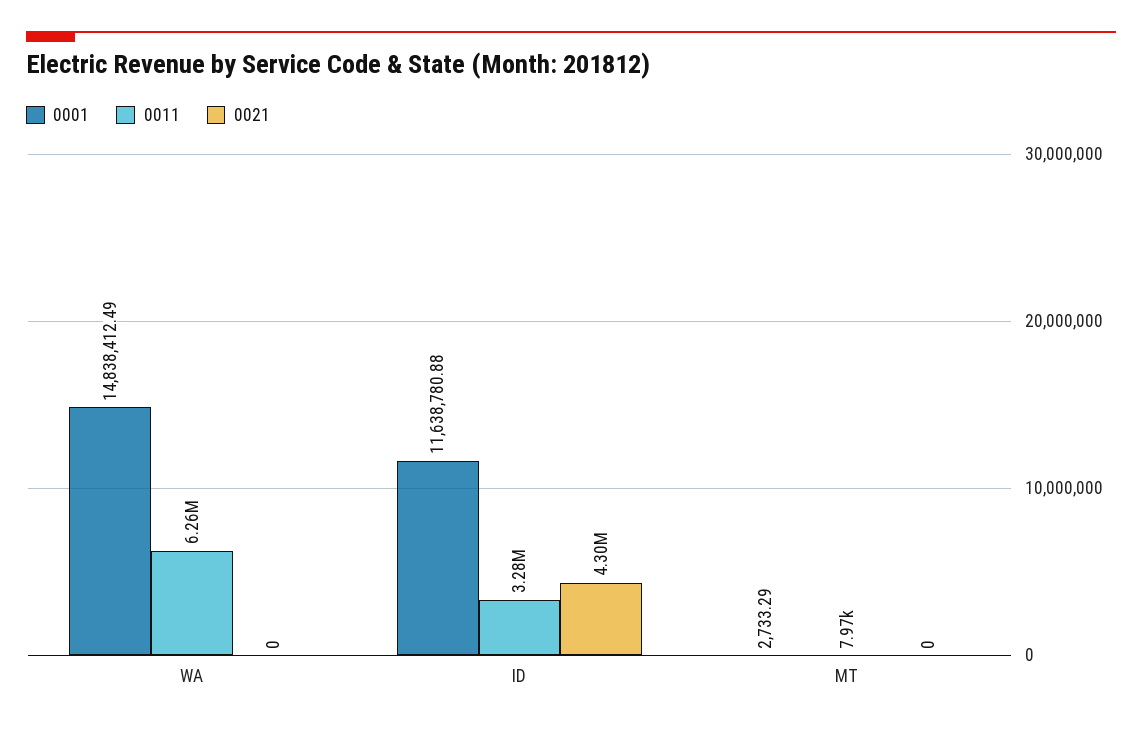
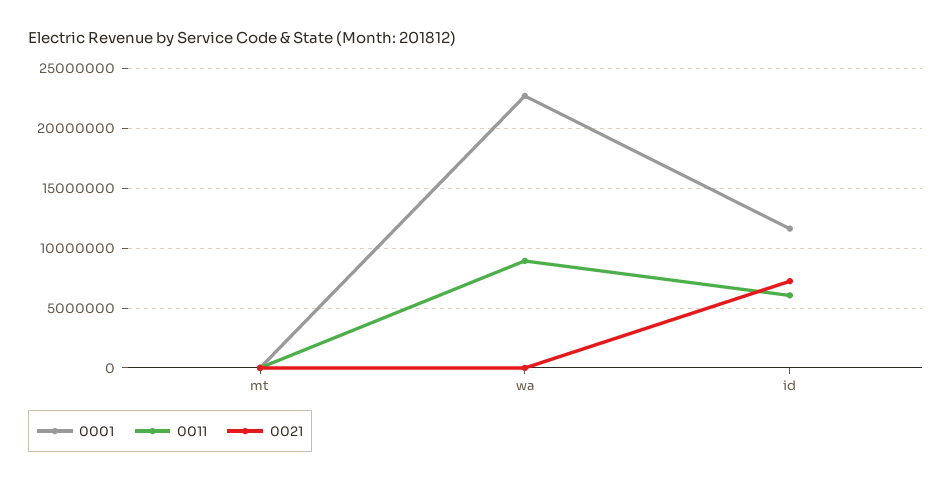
  {
    "0001": {
-     "WA": 14838412.49,
+     "WA": 23000000,
      "ID": 11638780.88,
      "MT": 2733.29
    },
    "0011": {
-     "WA": 6260000,
+     "WA": 9000000,
-     "ID": 3280000,
+     "ID": 6000000,
      "MT": 7970
    },
    "0021": {
      "WA": 0,
-     "ID": 4300000,
+     "ID": 7000000,
      "MT": 0
    }
  }

